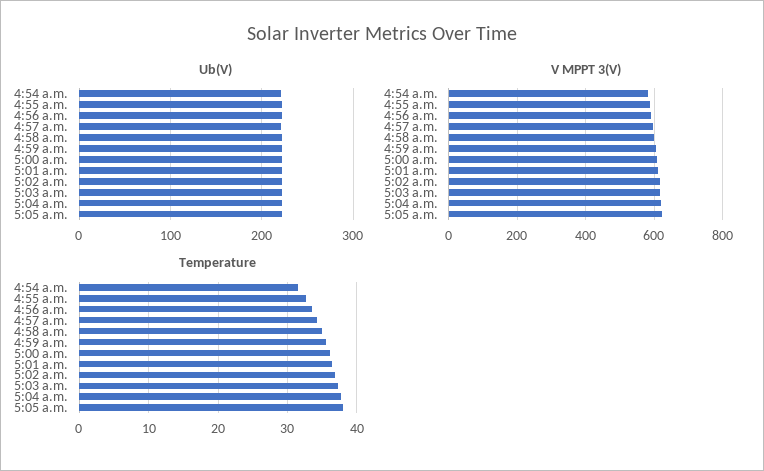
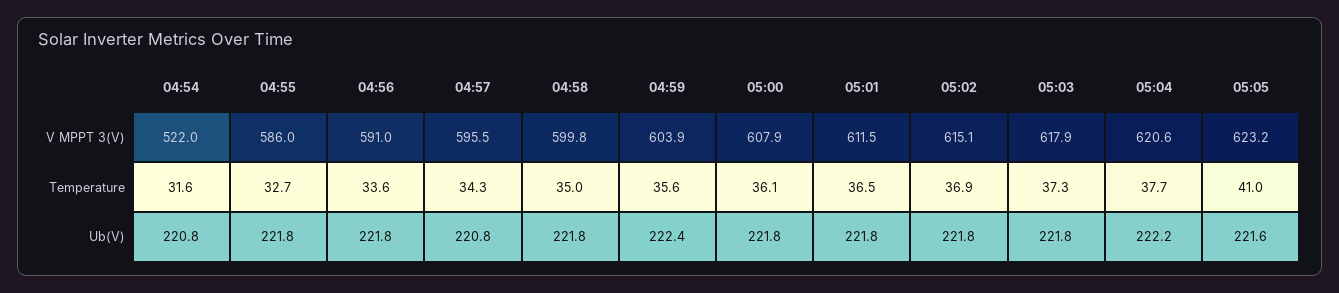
  {
    "Ub(V)": {
      "4:54 a.m.": 220.8,
      "4:55 a.m.": 221.8,
      "4:56 a.m.": 221.8,
      "4:57 a.m.": 220.8,
      "4:58 a.m.": 221.8,
      "4:59 a.m.": 222.4,
      "5:00 a.m.": 221.8,
      "5:01 a.m.": 221.8,
      "5:02 a.m.": 221.8,
      "5:03 a.m.": 221.8,
      "5:04 a.m.": 222.2,
      "5:05 a.m.": 221.6
    },
    "V MPPT 3(V)": {
-     "4:54 a.m.": 580,
+     "4:54 a.m.": 522,
      "4:55 a.m.": 586,
      "4:56 a.m.": 591,
      "4:57 a.m.": 595.5,
      "4:58 a.m.": 599.8,
      "4:59 a.m.": 603.9,
      "5:00 a.m.": 607.9,
      "5:01 a.m.": 611.5,
      "5:02 a.m.": 615.1,
      "5:03 a.m.": 617.9,
      "5:04 a.m.": 620.6,
      "5:05 a.m.": 623.2
    },
    "Temperature": {
      "4:54 a.m.": 31.6,
      "4:55 a.m.": 32.7,
      "4:56 a.m.": 33.6,
      "4:57 a.m.": 34.3,
      "4:58 a.m.": 35,
      "4:59 a.m.": 35.6,
      "5:00 a.m.": 36.1,
      "5:01 a.m.": 36.5,
      "5:02 a.m.": 36.9,
      "5:03 a.m.": 37.3,
      "5:04 a.m.": 37.7,
-     "5:05 a.m.": 38
+     "5:05 a.m.": 41
    }
  }

